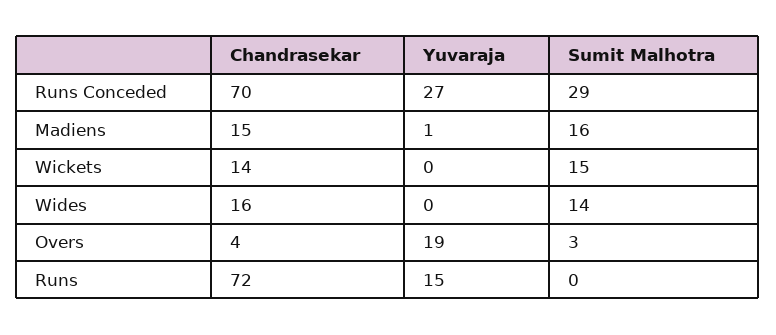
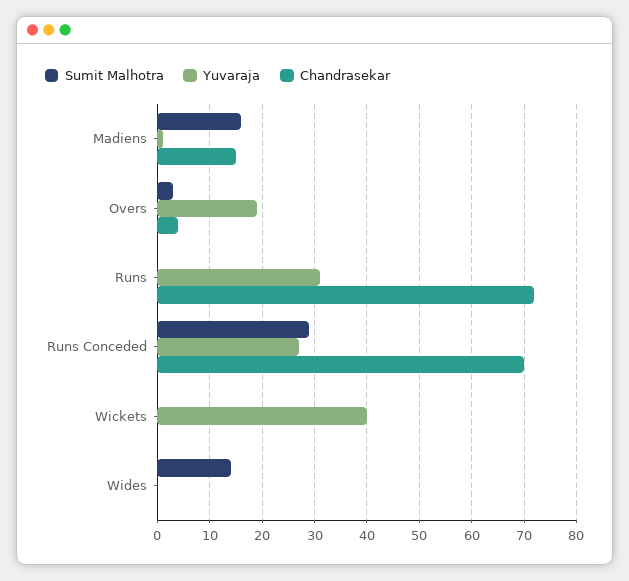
  {
    "Chandrasekar": {
      "Runs Conceded": 70,
      "Madiens": 15,
-     "Wickets": 14,
+     "Wickets": 0,
-     "Wides": 16,
+     "Wides": 0,
      "Overs": 4,
      "Runs": 72
    },
    "Yuvaraja": {
      "Runs Conceded": 27,
      "Madiens": 1,
-     "Wickets": 0,
+     "Wickets": 40,
      "Wides": 0,
      "Overs": 19,
-     "Runs": 15
+     "Runs": 30
    },
    "Sumit Malhotra": {
      "Runs Conceded": 29,
      "Madiens": 16,
-     "Wickets": 15,
+     "Wickets": 0,
      "Wides": 14,
      "Overs": 3,
      "Runs": 0
    }
  }

